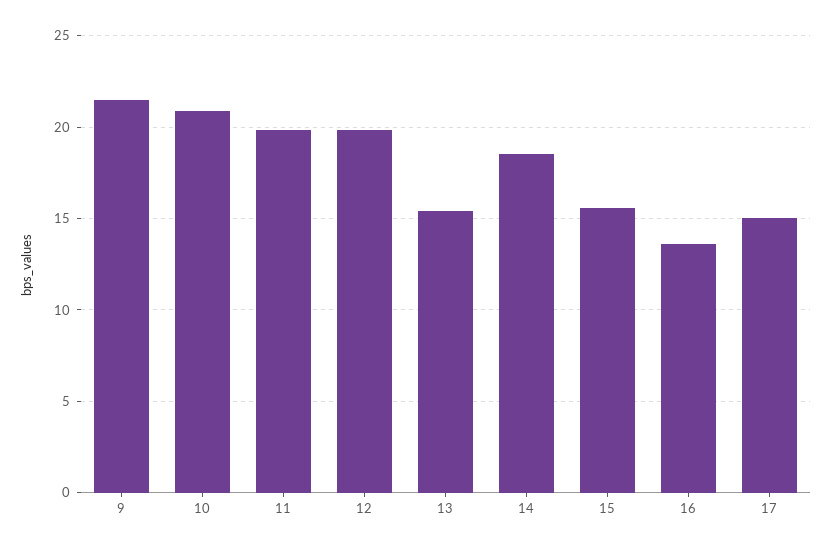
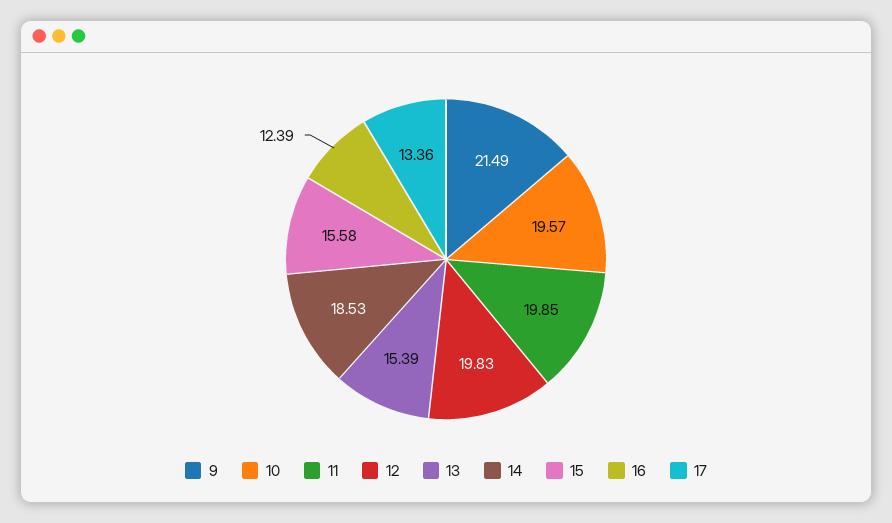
  {
    "9": 21.49,
-   "10": 21,
+   "10": 19.57,
    "11": 19.85,
    "12": 19.83,
    "13": 15.39,
    "14": 18.53,
    "15": 15.58,
-   "16": 13.5,
+   "16": 12.39,
-   "17": 15
+   "17": 13.36
  }

